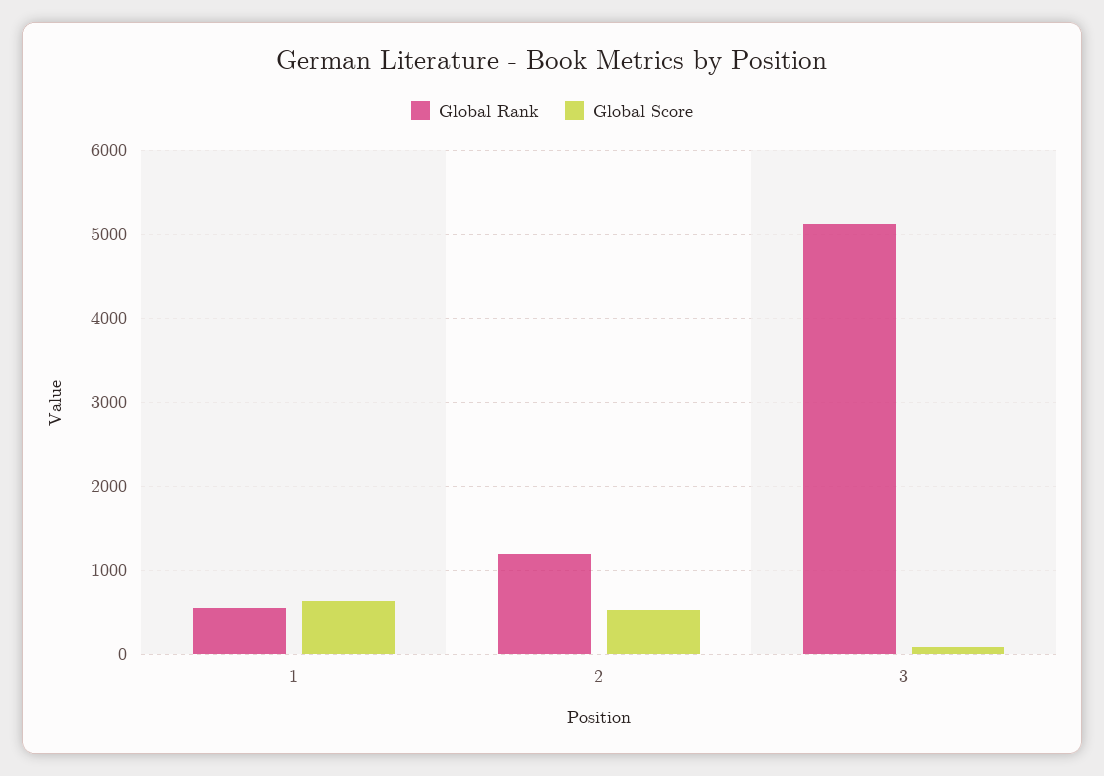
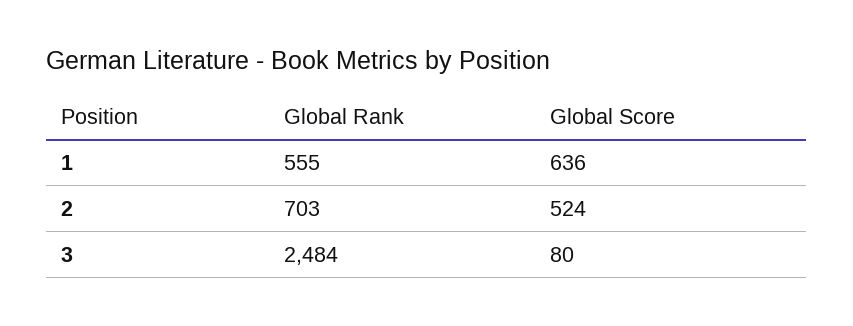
  {
    "Global Rank": {
      "1": 555,
-     "2": 1200,
+     "2": 703,
-     "3": 5100
+     "3": 2484
    },
    "Global Score": {
      "1": 636,
      "2": 524,
      "3": 80
    }
  }

